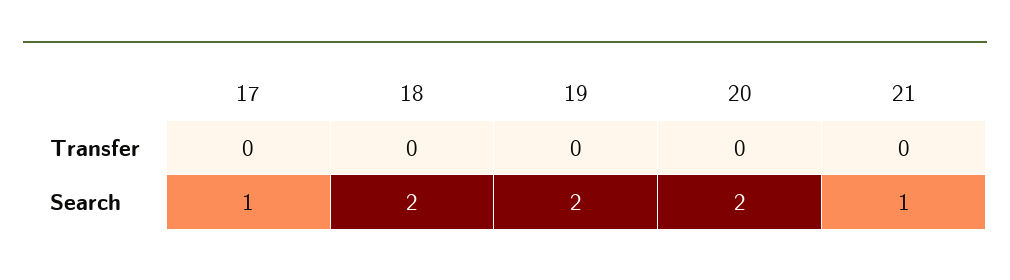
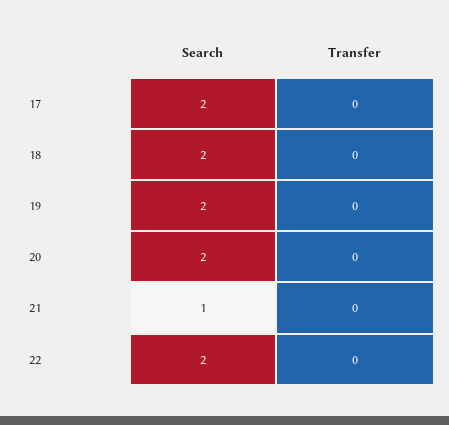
  {
    "17": {
      "Transfer": 0,
-     "Search": 1
+     "Search": 2
    },
    "18": {
      "Transfer": 0,
      "Search": 2
    },
    "19": {
      "Transfer": 0,
      "Search": 2
    },
    "20": {
      "Transfer": 0,
      "Search": 2
    },
    "21": {
      "Transfer": 0,
      "Search": 1
-   }
+   },
+   "22": {
+     "Search": 2,
+     "Transfer": 0
+   }
  }

